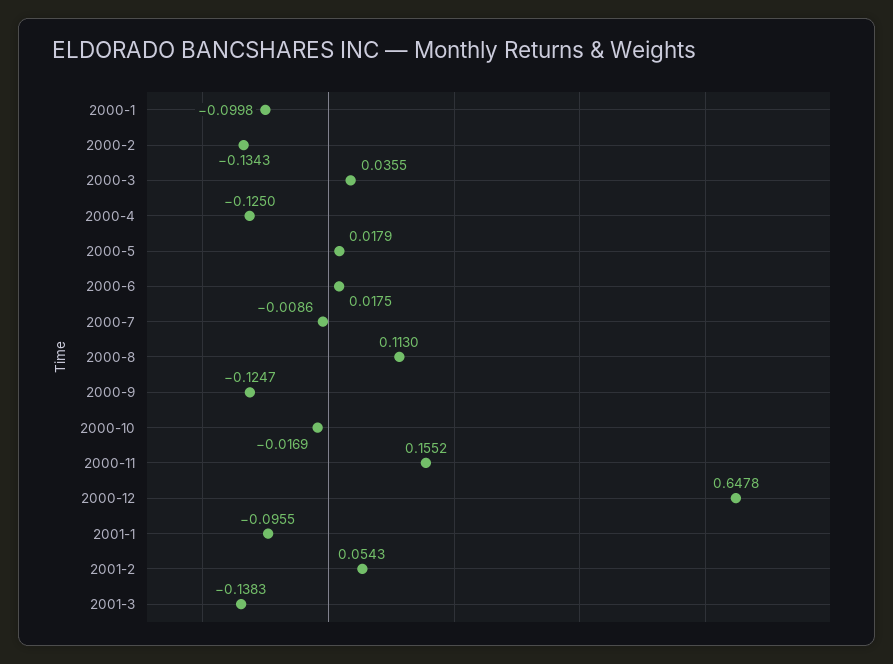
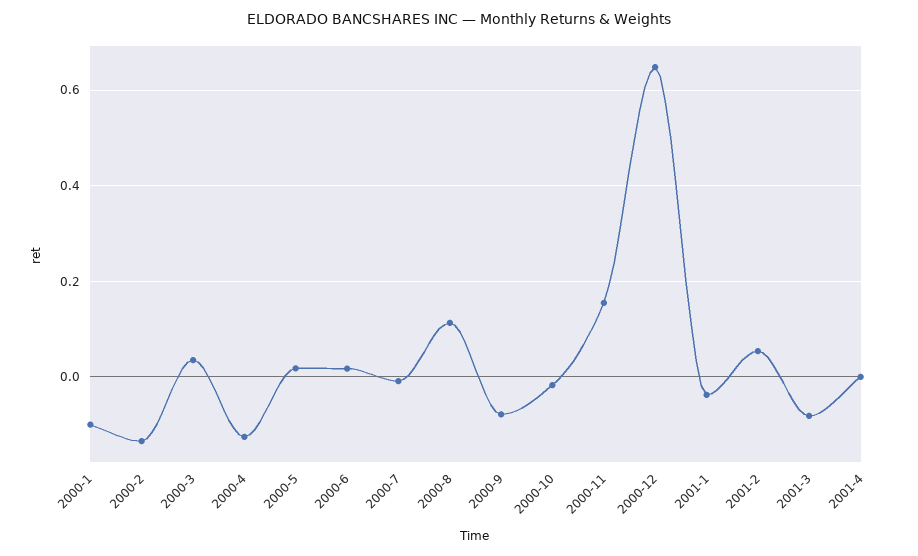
  {
    "2000-1": -0.0998,
    "2000-2": -0.1343,
    "2000-3": 0.0355,
    "2000-4": -0.125,
    "2000-5": 0.0179,
    "2000-6": 0.0175,
    "2000-7": -0.0086,
    "2000-8": 0.113,
-   "2000-9": -0.1247,
+   "2000-9": -0.08,
    "2000-10": -0.0169,
    "2000-11": 0.1552,
    "2000-12": 0.6478,
-   "2001-1": -0.0955,
+   "2001-1": -0.04,
    "2001-2": 0.0543,
-   "2001-3": -0.1383
+   "2001-3": -0.08,
+   "2001-4": 0
  }

